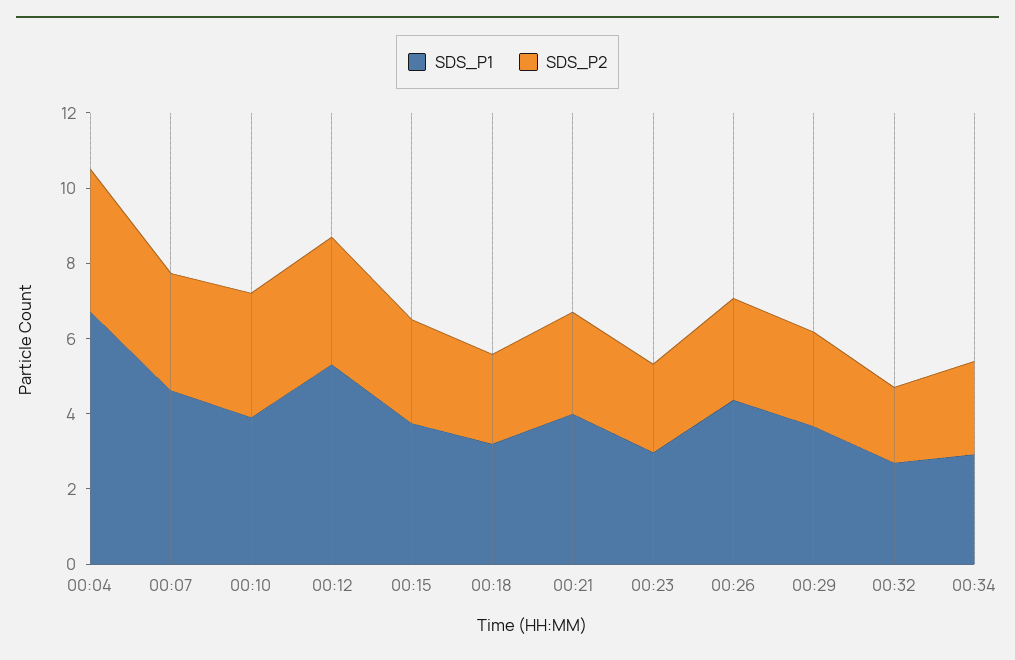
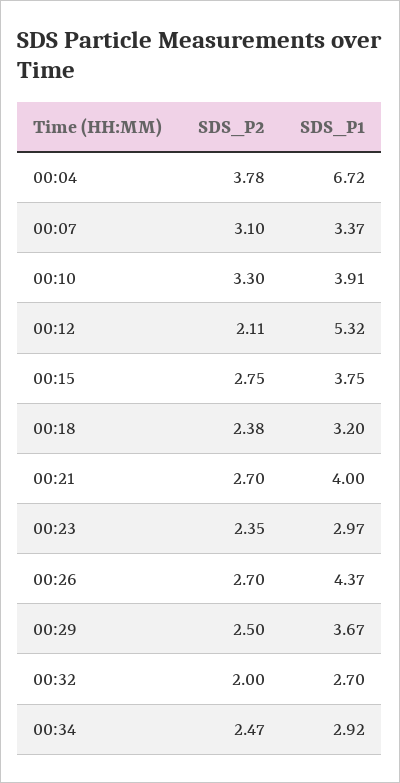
  {
    "SDS_P1": {
      "00:04": 6.72,
-     "00:07": 4.5,
+     "00:07": 3.37,
      "00:10": 3.91,
      "00:12": 5.32,
      "00:15": 3.75,
      "00:18": 3.2,
      "00:21": 4,
      "00:23": 2.97,
      "00:26": 4.37,
      "00:29": 3.67,
      "00:32": 2.7,
      "00:34": 2.92
    },
    "SDS_P2": {
      "00:04": 3.78,
      "00:07": 3.1,
      "00:10": 3.3,
-     "00:12": 3.5,
+     "00:12": 2.11,
      "00:15": 2.75,
      "00:18": 2.38,
      "00:21": 2.7,
      "00:23": 2.35,
      "00:26": 2.7,
      "00:29": 2.5,
      "00:32": 2,
      "00:34": 2.47
    }
  }

